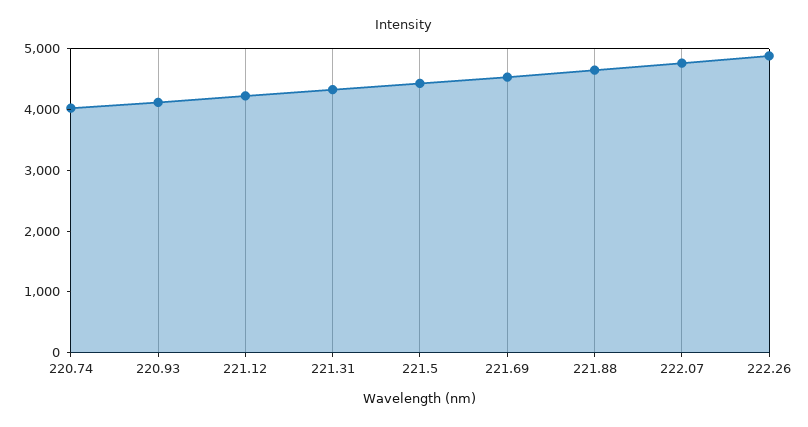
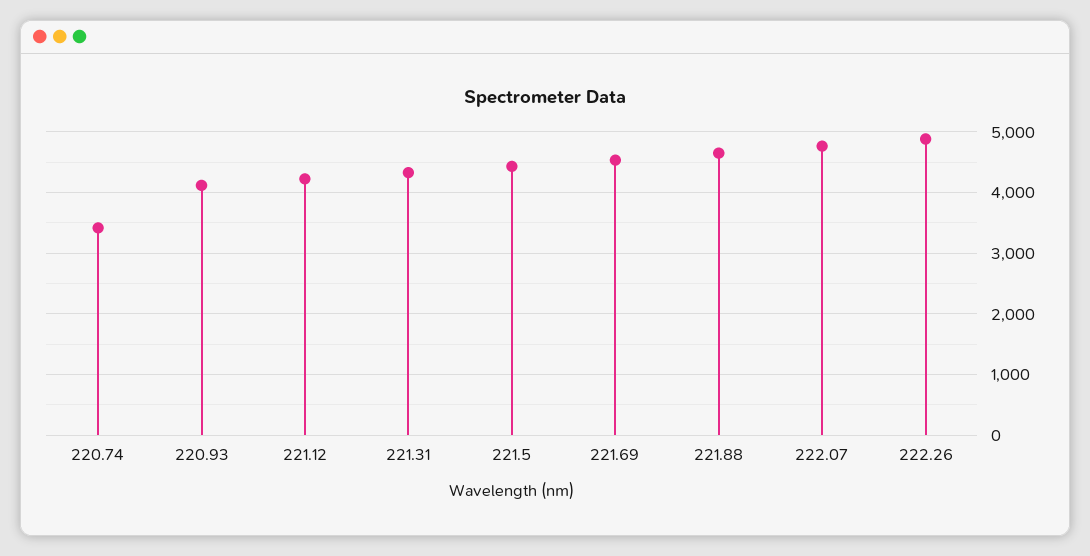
  {
-   "220.74": 4000,
+   "220.74": 3400,
    "220.93": 4100,
    "221.12": 4200,
    "221.31": 4300,
    "221.5": 4400,
    "221.69": 4500,
    "221.88": 4700,
    "222.07": 4800,
    "222.26": 4900
  }

